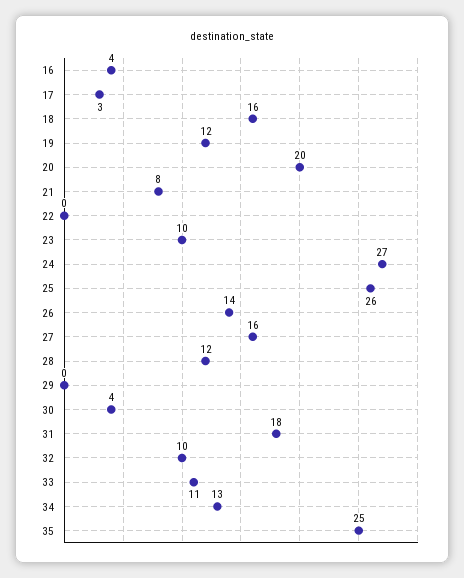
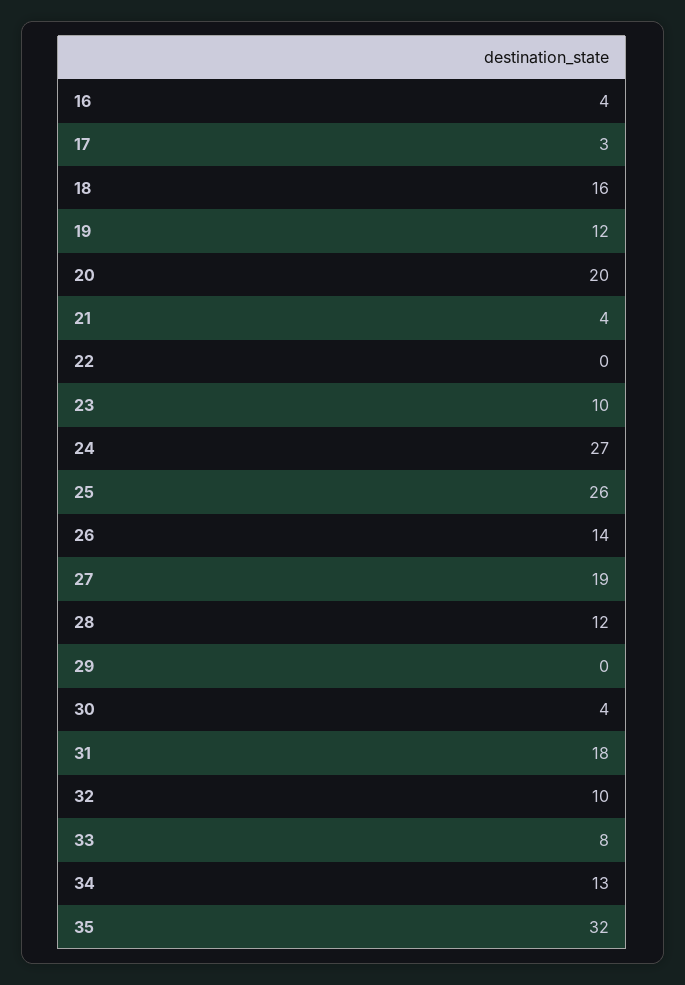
  {
    "16": 4,
    "17": 3,
    "18": 16,
    "19": 12,
    "20": 20,
-   "21": 8,
+   "21": 4,
    "22": 0,
    "23": 10,
    "24": 27,
    "25": 26,
    "26": 14,
-   "27": 16,
+   "27": 19,
    "28": 12,
    "29": 0,
    "30": 4,
    "31": 18,
    "32": 10,
-   "33": 11,
+   "33": 8,
    "34": 13,
-   "35": 25
+   "35": 32
  }

